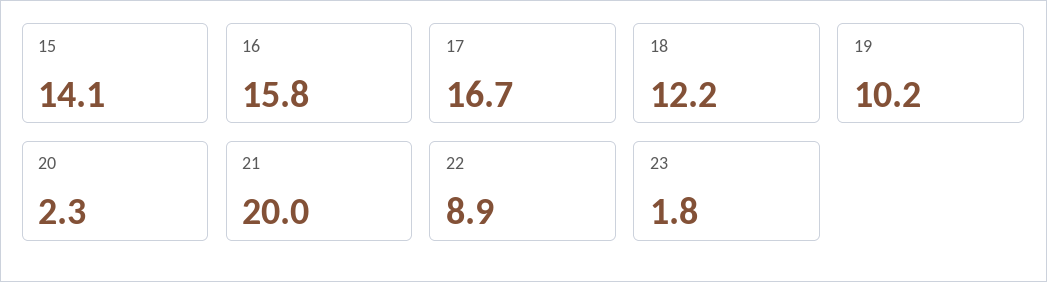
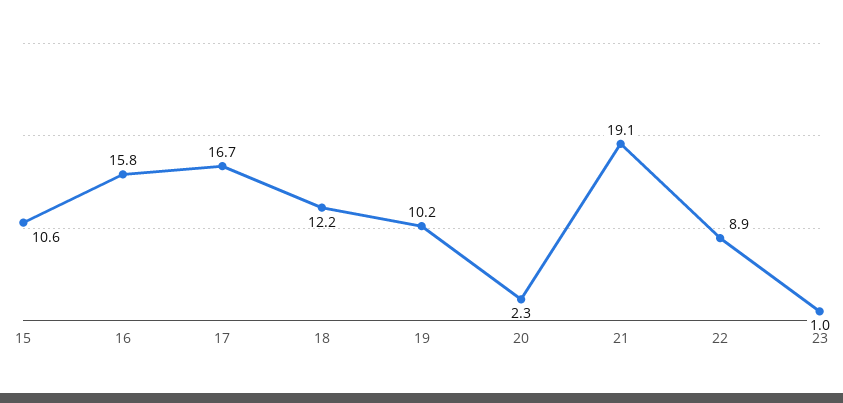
  {
-   "15": 14.1,
+   "15": 10.6,
    "16": 15.8,
    "17": 16.7,
    "18": 12.2,
    "19": 10.2,
    "20": 2.3,
-   "21": 20,
+   "21": 19.1,
    "22": 8.9,
-   "23": 1.8
+   "23": 1
  }

